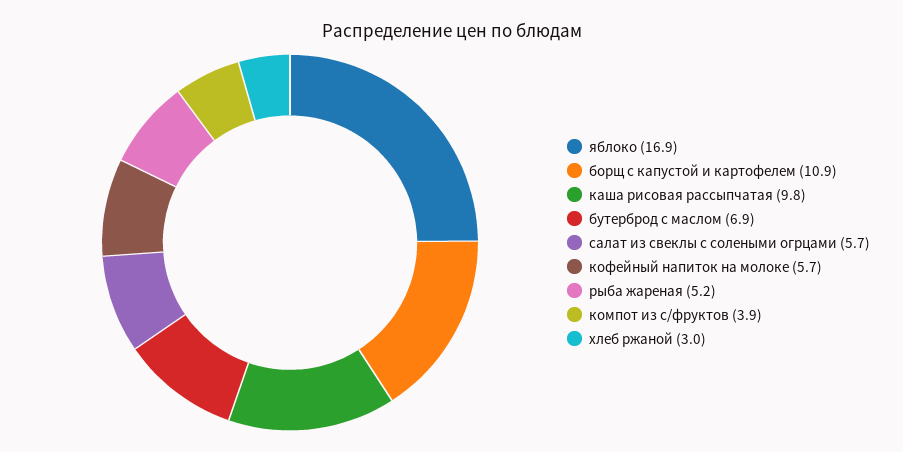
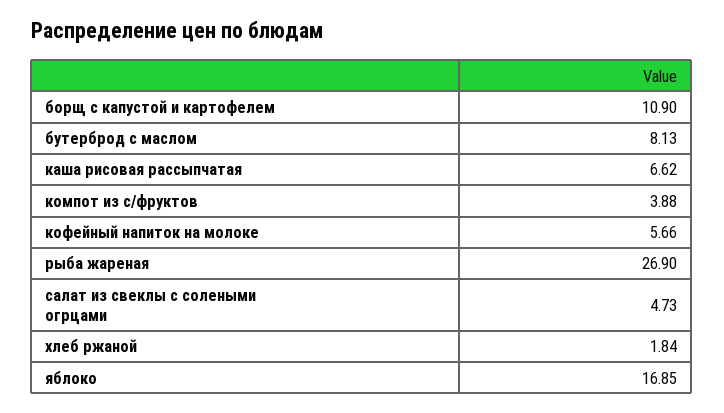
  {
    "яблоко": 16.85,
    "борщ с капустой и картофелем": 10.9,
-   "каша рисовая рассыпчатая": 9.8,
+   "каша рисовая рассыпчатая": 6.62,
-   "бутерброд с маслом": 6.9,
+   "бутерброд с маслом": 8.13,
-   "салат из свеклы с солеными огрцами": 5.7,
+   "салат из свеклы с солеными огрцами": 4.73,
    "кофейный напиток на молоке": 5.66,
-   "рыба жареная": 5.2,
+   "рыба жареная": 26.9,
    "компот из с/фруктов": 3.88,
-   "хлеб ржаной": 3
+   "хлеб ржаной": 1.84
  }

